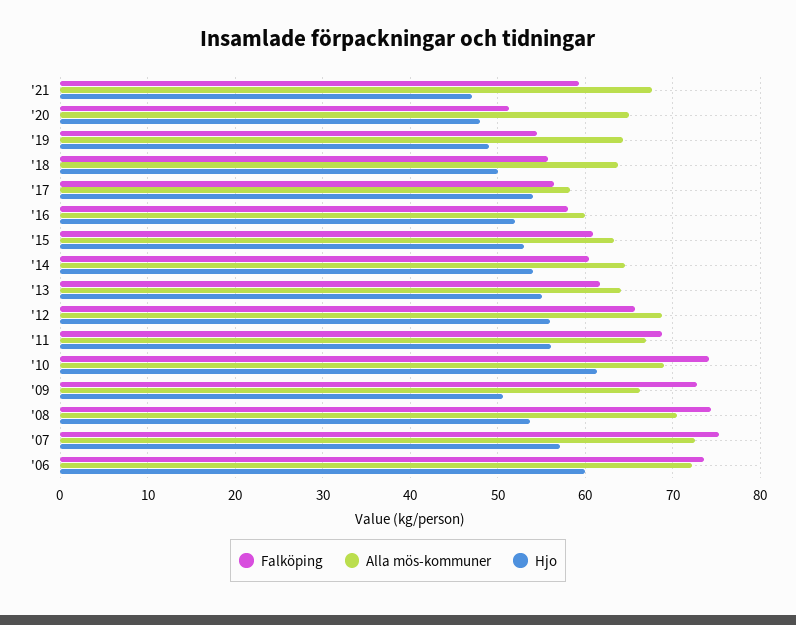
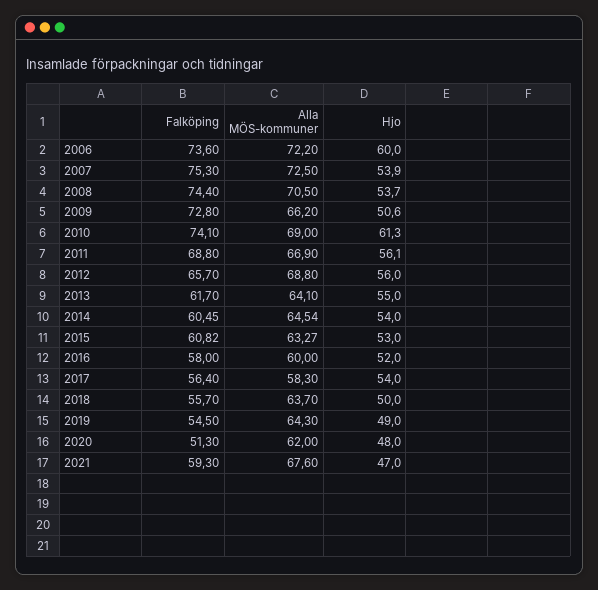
  {
    "Falköping": {
      "'21": 59.3,
      "'20": 51.3,
      "'19": 54.5,
      "'18": 55.7,
      "'17": 56.4,
      "'16": 58,
      "'15": 60.82,
      "'14": 60.45,
      "'13": 61.7,
      "'12": 65.7,
      "'11": 68.8,
      "'10": 74.1,
      "'09": 72.8,
      "'08": 74.4,
      "'07": 75.3,
      "'06": 73.6
    },
    "Alla mös-kommuner": {
      "'21": 67.6,
-     "'20": 65,
+     "'20": 62,
      "'19": 64.3,
      "'18": 63.7,
      "'17": 58.3,
      "'16": 60,
      "'15": 63.27,
      "'14": 64.54,
      "'13": 64.1,
      "'12": 68.8,
      "'11": 66.9,
      "'10": 69,
      "'09": 66.2,
      "'08": 70.5,
      "'07": 72.5,
      "'06": 72.2
    },
    "Hjo": {
      "'21": 47,
      "'20": 48,
      "'19": 49,
      "'18": 50,
      "'17": 54,
      "'16": 52,
      "'15": 53,
      "'14": 54,
      "'13": 55,
      "'12": 56,
      "'11": 56.1,
      "'10": 61.3,
      "'09": 50.6,
      "'08": 53.7,
-     "'07": 57,
+     "'07": 53.9,
      "'06": 60
    }
  }

